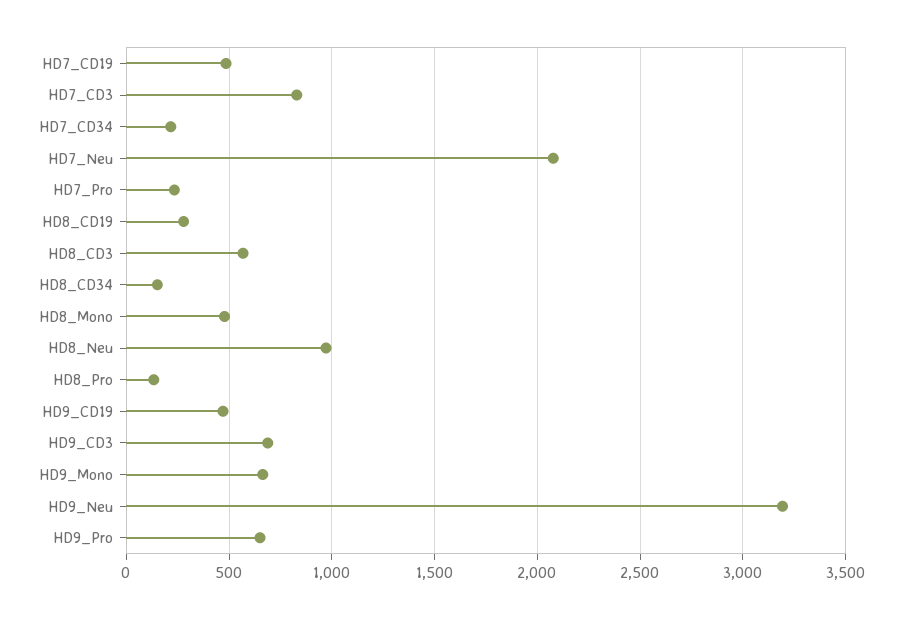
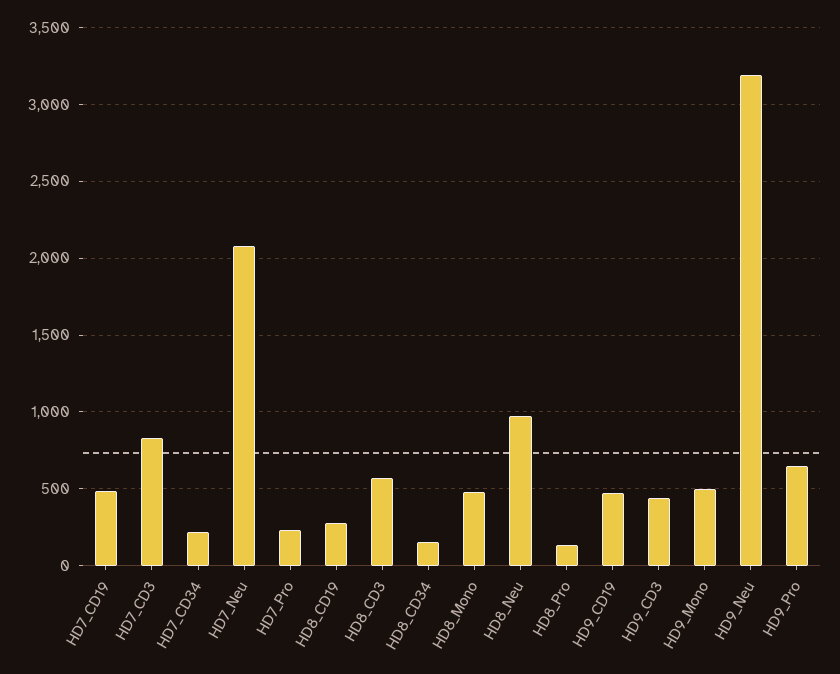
  {
    "HD7_CD19": 500,
    "HD7_CD3": 850,
    "HD7_CD34": 200,
    "HD7_Neu": 2100,
    "HD7_Pro": 250,
    "HD8_CD19": 300,
    "HD8_CD3": 550,
    "HD8_CD34": 150,
    "HD8_Mono": 500,
    "HD8_Neu": 950,
    "HD8_Pro": 150,
    "HD9_CD19": 450,
-   "HD9_CD3": 700,
+   "HD9_CD3": 450,
-   "HD9_Mono": 650,
+   "HD9_Mono": 500,
    "HD9_Neu": 3200,
    "HD9_Pro": 650
  }

